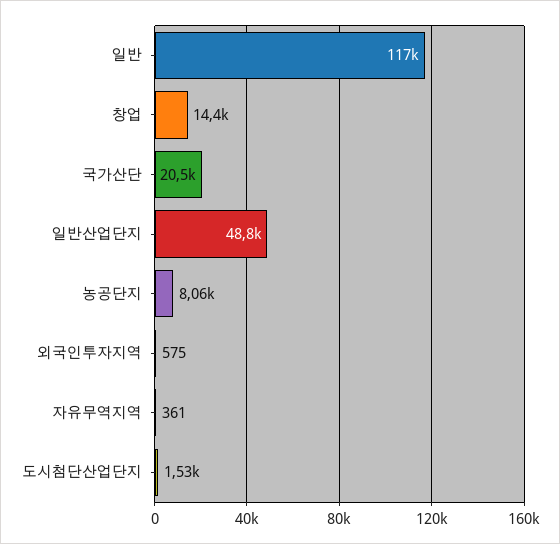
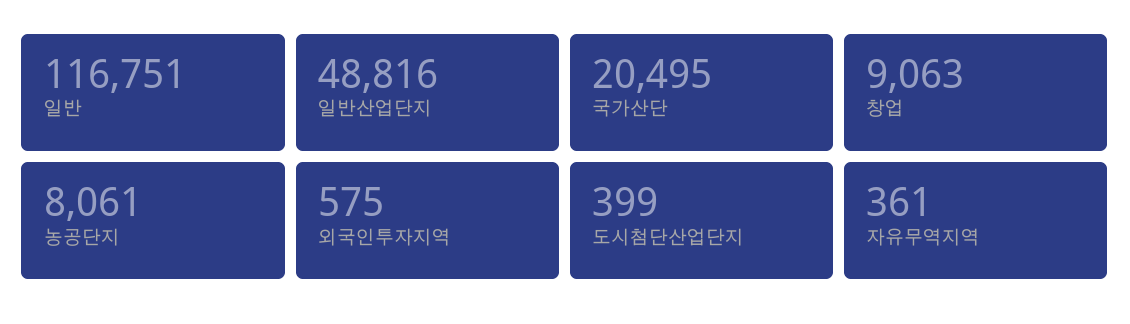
  {
    "일반": 116751,
-   "창업": 14400,
+   "창업": 9063,
    "국가산단": 20495,
    "일반산업단지": 48816,
    "농공단지": 8061,
    "외국인투자지역": 575,
    "자유무역지역": 361,
-   "도시첨단산업단지": 1530
+   "도시첨단산업단지": 399
  }

